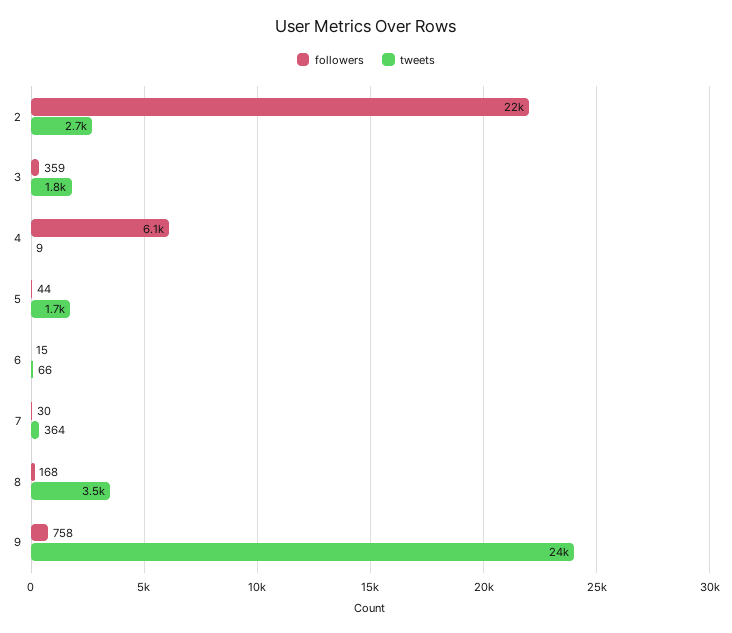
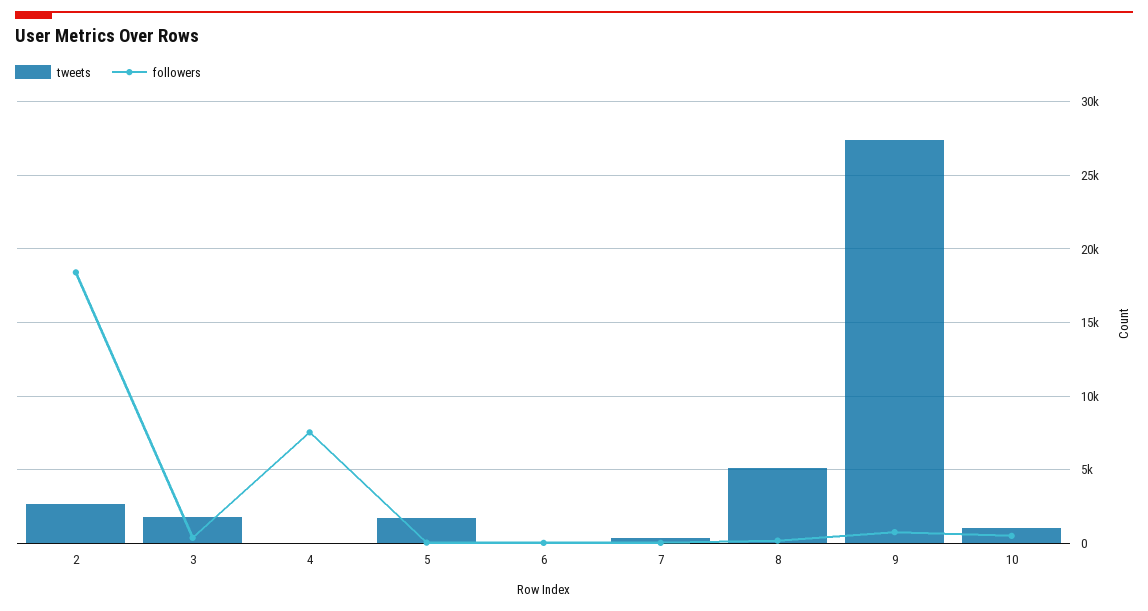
  {
    "followers": {
-     "2": 22000,
+     "2": 18500,
      "3": 359,
-     "4": 6100,
+     "4": 7500,
      "5": 44,
      "6": 15,
      "7": 30,
      "8": 168,
-     "9": 758
+     "9": 758,
+     "10": 500
    },
    "tweets": {
      "2": 2700,
      "3": 1800,
      "4": 9,
      "5": 1700,
      "6": 66,
      "7": 364,
-     "8": 3500,
+     "8": 5000,
-     "9": 24000
+     "9": 27500,
+     "10": 1000
    }
  }

